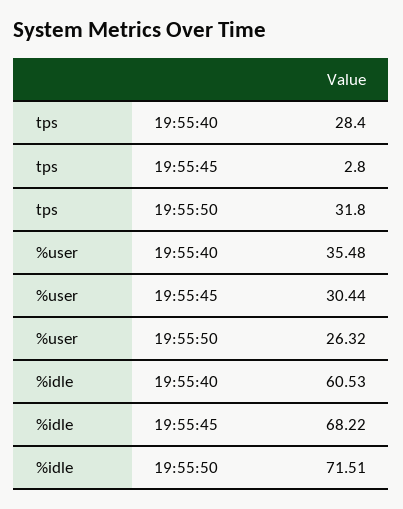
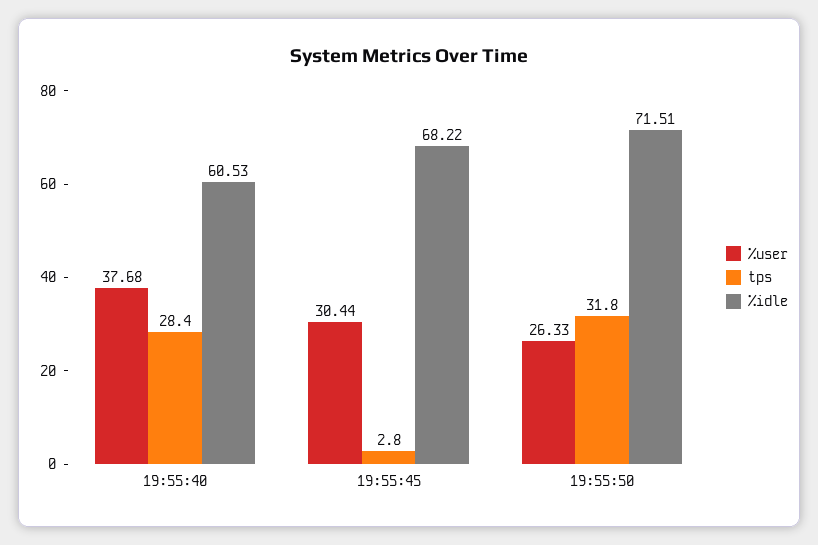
  {
    "tps": {
      "19:55:40": 28.4,
      "19:55:45": 2.8,
      "19:55:50": 31.8
    },
    "%user": {
-     "19:55:40": 35.48,
+     "19:55:40": 37.68,
      "19:55:45": 30.44,
-     "19:55:50": 26.32
+     "19:55:50": 26.33
    },
    "%idle": {
      "19:55:40": 60.53,
      "19:55:45": 68.22,
      "19:55:50": 71.51
    }
  }

